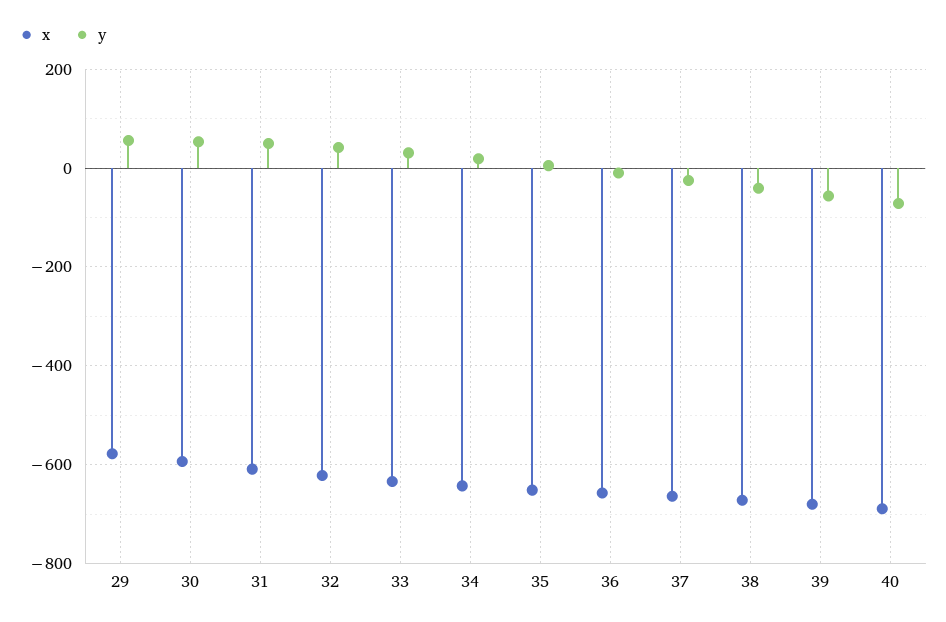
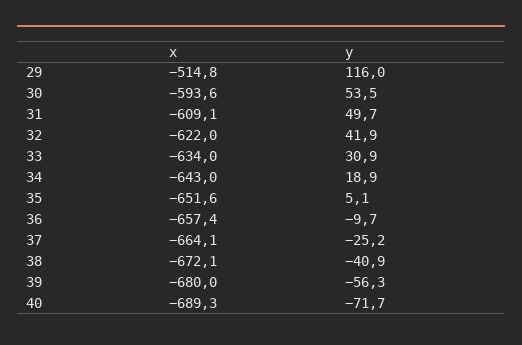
  {
    "x": {
-     "29": -580,
+     "29": -514.8,
      "30": -593.6,
      "31": -609.1,
      "32": -622,
      "33": -634,
      "34": -643,
      "35": -651.6,
      "36": -657.4,
      "37": -664.1,
      "38": -672.1,
      "39": -680,
      "40": -689.3
    },
    "y": {
-     "29": 60,
+     "29": 116,
      "30": 53.5,
      "31": 49.7,
      "32": 41.9,
      "33": 30.9,
      "34": 18.9,
      "35": 5.1,
      "36": -9.7,
      "37": -25.2,
      "38": -40.9,
      "39": -56.3,
      "40": -71.7
    }
  }

